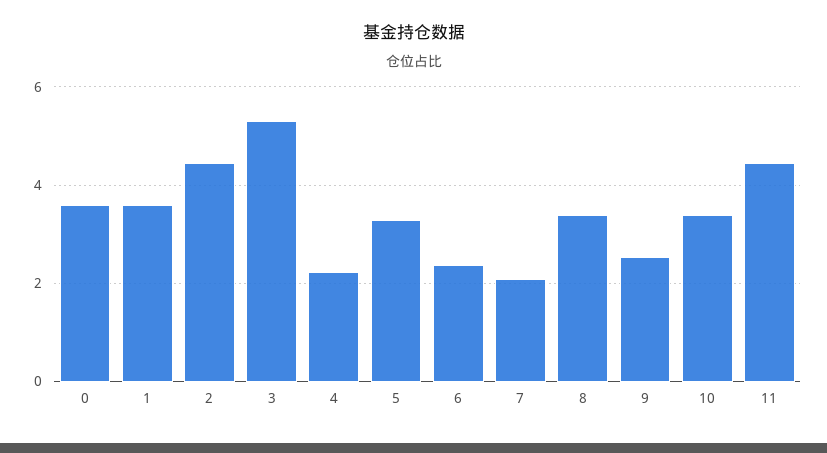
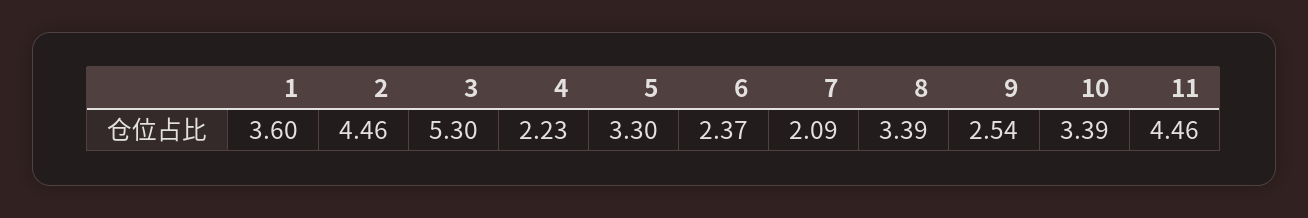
  {
-   "0": 3.6,
    "1": 3.6,
    "2": 4.46,
    "3": 5.3,
    "4": 2.23,
    "5": 3.3,
    "6": 2.37,
    "7": 2.09,
    "8": 3.39,
    "9": 2.54,
    "10": 3.39,
    "11": 4.46
  }

